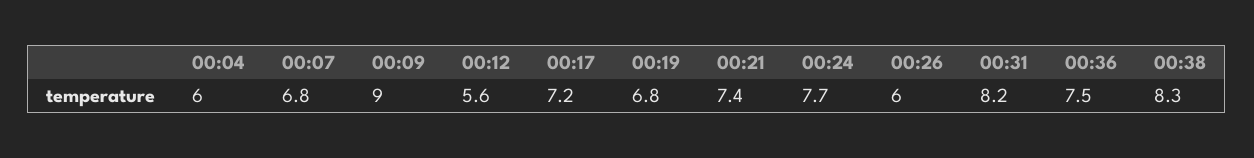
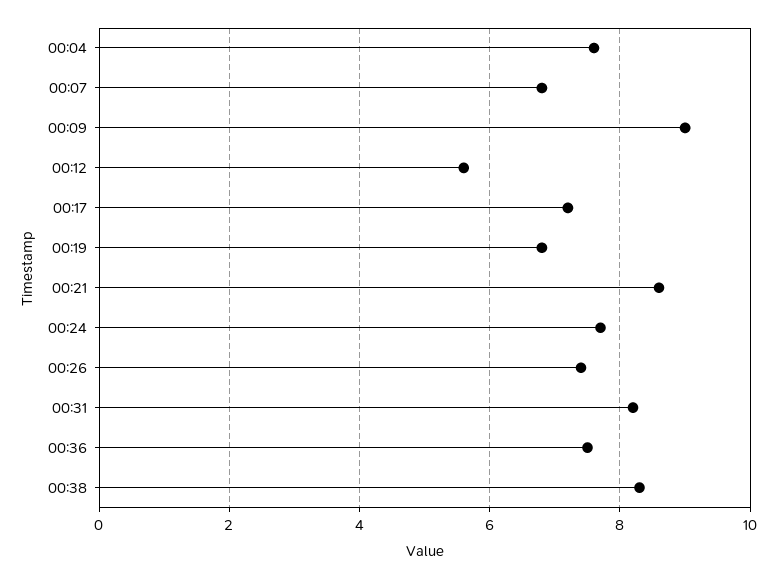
  {
-   "00:04": 6,
+   "00:04": 7.5,
    "00:07": 6.8,
    "00:09": 9,
    "00:12": 5.6,
    "00:17": 7.2,
    "00:19": 6.8,
-   "00:21": 7.4,
+   "00:21": 8.5,
    "00:24": 7.7,
-   "00:26": 6,
+   "00:26": 7.5,
    "00:31": 8.2,
    "00:36": 7.5,
    "00:38": 8.3
  }

